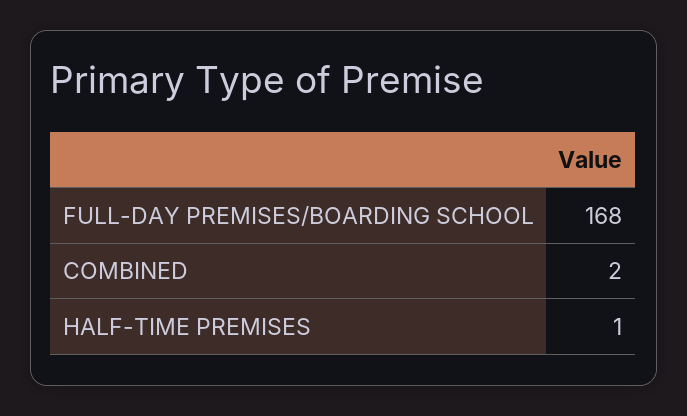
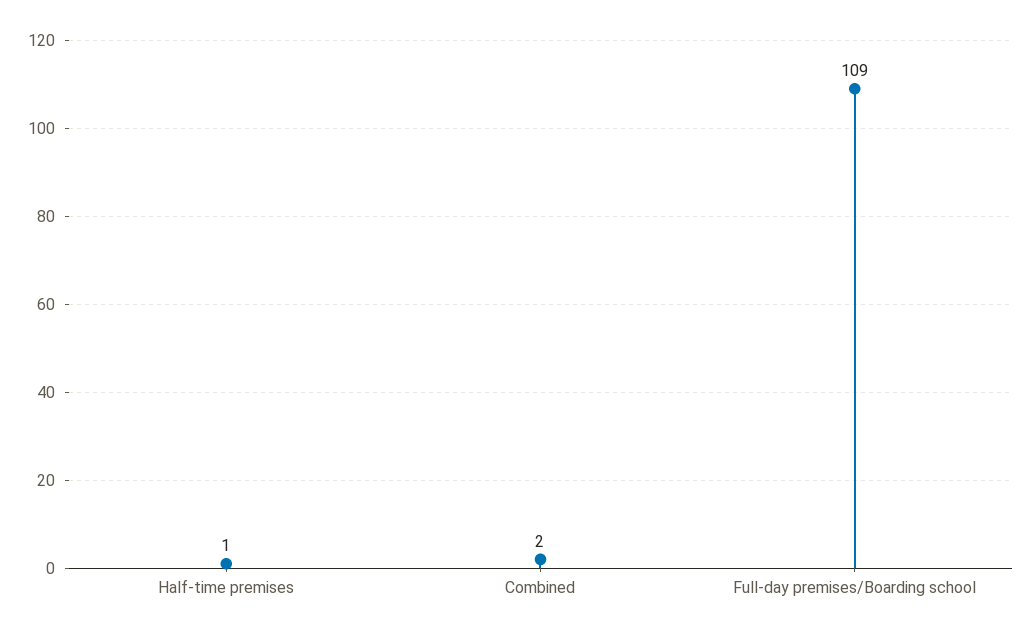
  {
-   "FULL-DAY PREMISES/BOARDING SCHOOL": 168,
+   "FULL-DAY PREMISES/BOARDING SCHOOL": 109,
    "COMBINED": 2,
    "HALF-TIME PREMISES": 1
  }

